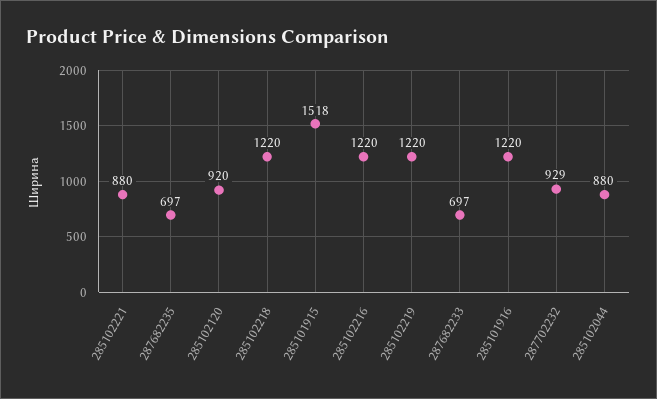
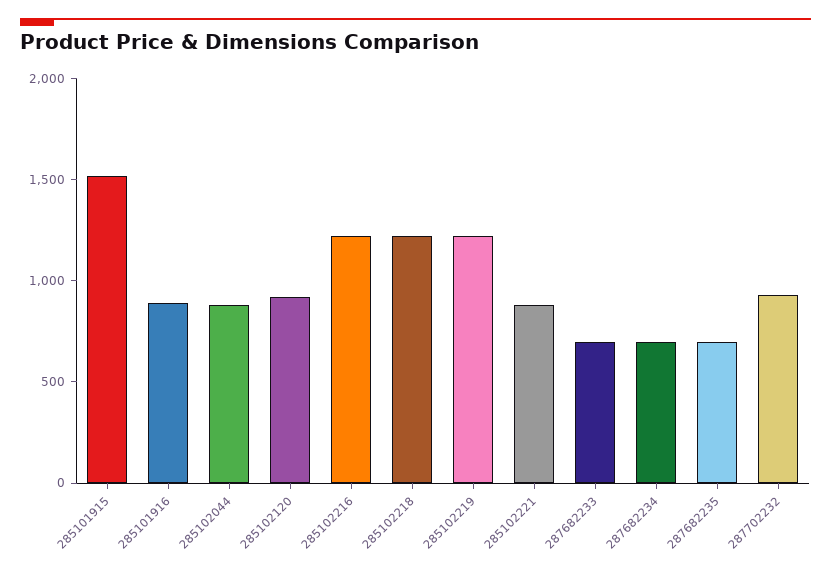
  {
    "285102221": 880,
    "287682235": 697,
    "285102120": 920,
    "285102218": 1220,
    "285101915": 1518,
    "285102216": 1220,
    "285102219": 1220,
    "287682233": 697,
-   "285101916": 1220,
+   "285101916": 900,
    "287702232": 929,
-   "285102044": 880
+   "285102044": 880,
+   "287682234": 700
  }

